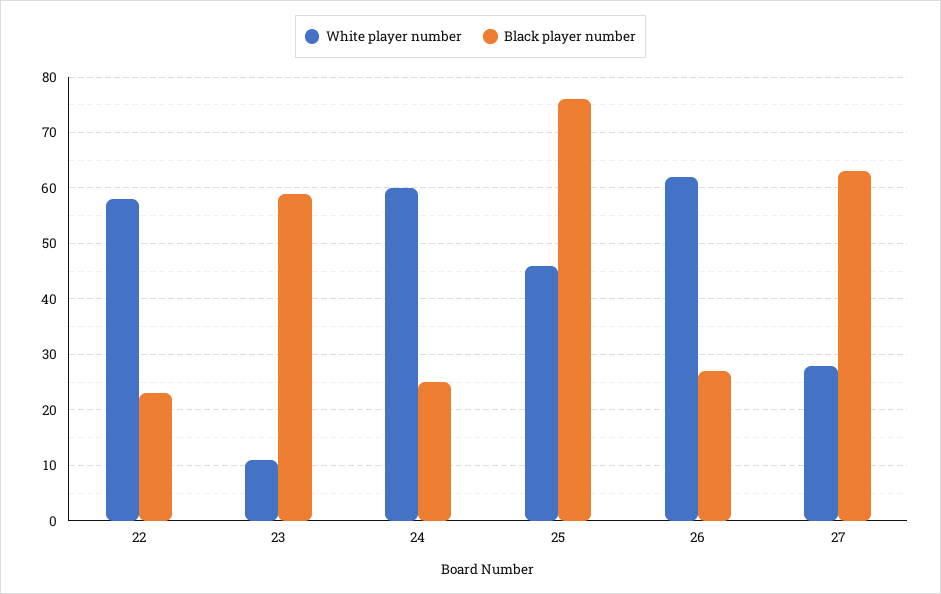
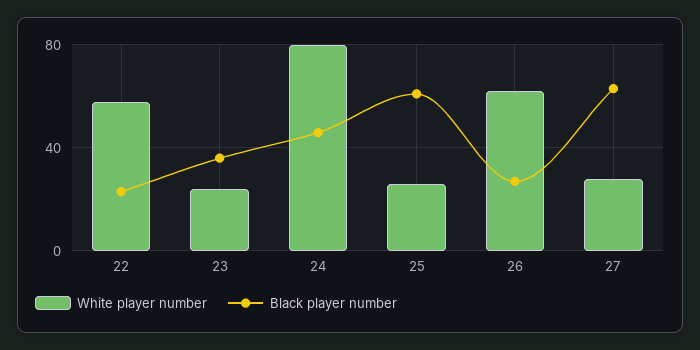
  {
    "White player number": {
      "22": 60,
-     "23": 10,
+     "23": 25,
-     "24": 60,
+     "24": 80,
-     "25": 45,
+     "25": 25,
      "26": 60,
      "27": 30
    },
    "Black player number": {
      "22": 25,
-     "23": 60,
+     "23": 35,
-     "24": 25,
+     "24": 45,
-     "25": 75,
+     "25": 60,
      "26": 25,
      "27": 65
    }
  }

